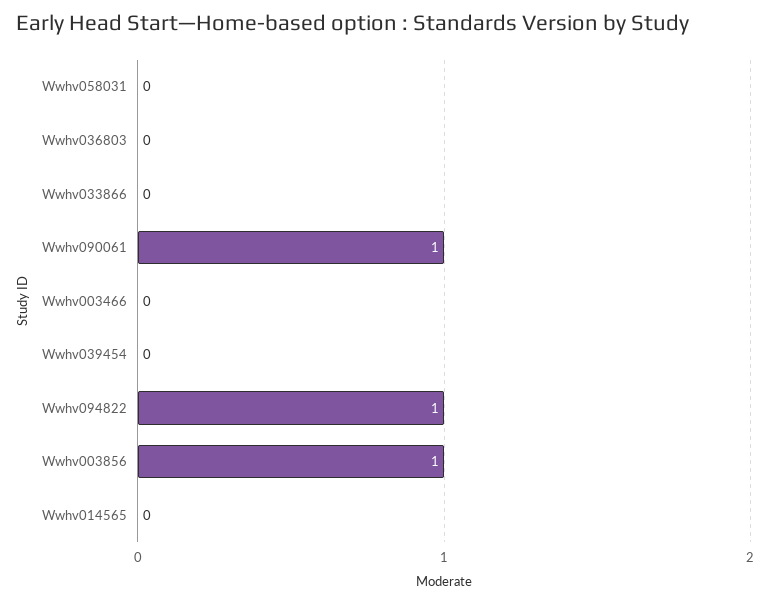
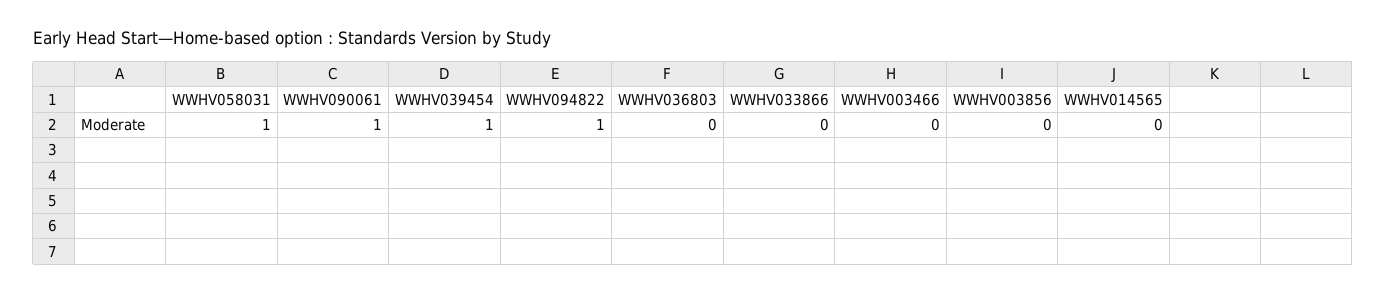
  {
-   "Wwhv058031": 0,
+   "Wwhv058031": 1,
    "Wwhv036803": 0,
    "Wwhv033866": 0,
    "Wwhv090061": 1,
    "Wwhv003466": 0,
-   "Wwhv039454": 0,
+   "Wwhv039454": 1,
    "Wwhv094822": 1,
-   "Wwhv003856": 1,
+   "Wwhv003856": 0,
    "Wwhv014565": 0
  }

